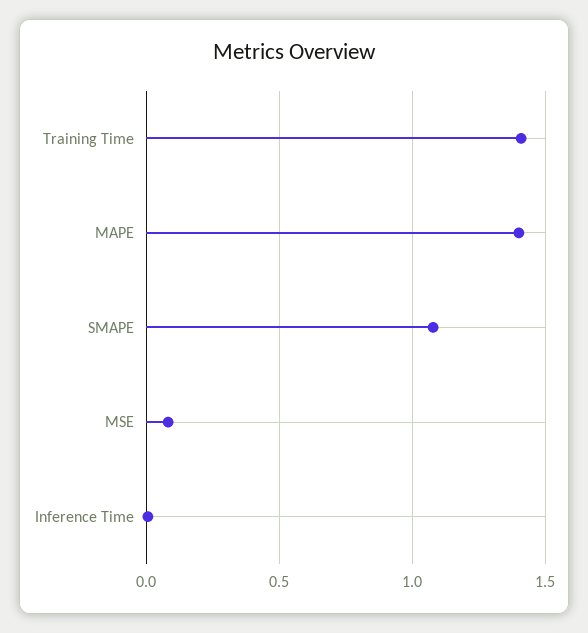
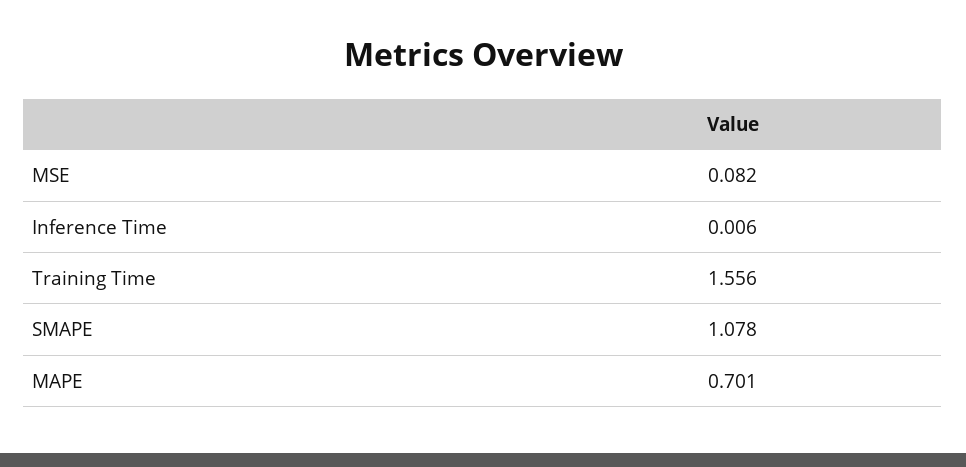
  {
-   "Training Time": 1.4,
+   "Training Time": 1.556,
-   "MAPE": 1.4,
+   "MAPE": 0.701,
    "SMAPE": 1.078,
    "MSE": 0.082,
    "Inference Time": 0.006
  }

